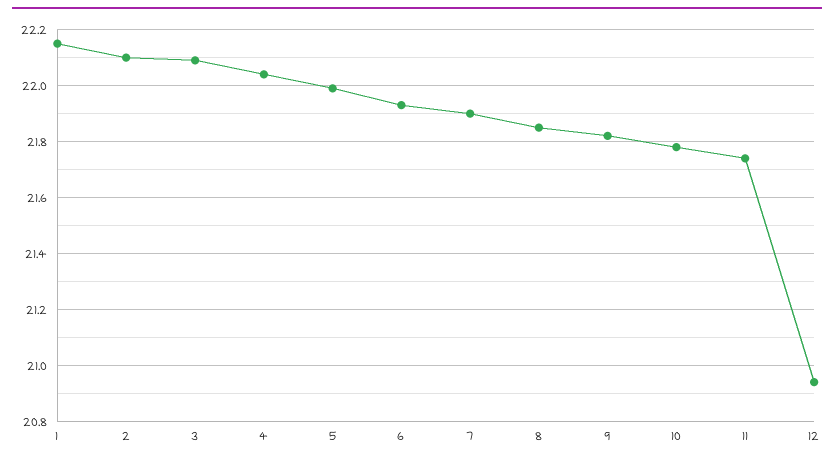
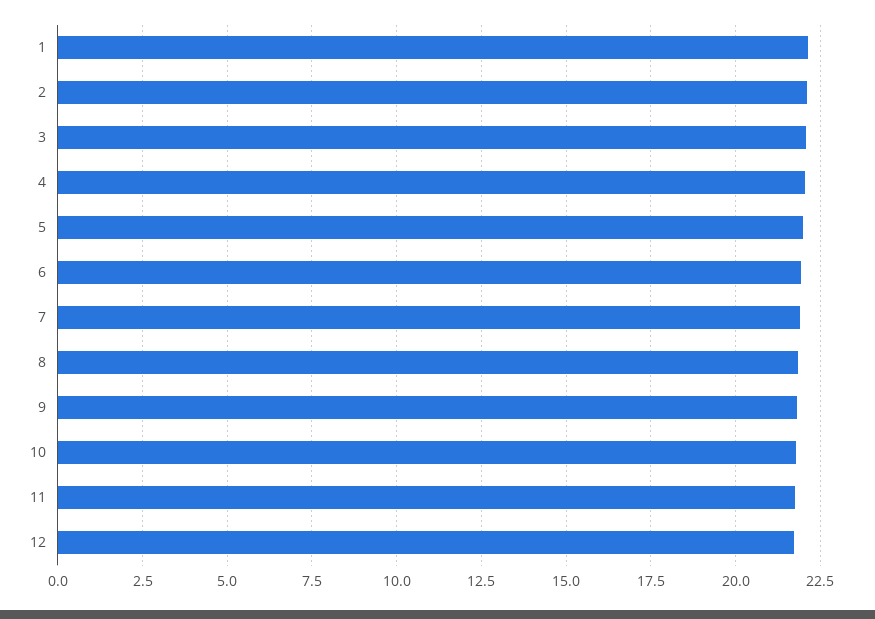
  {
    "1": 22.15,
    "2": 22.1,
    "3": 22.1,
    "4": 22.05,
    "5": 22,
    "6": 21.95,
    "7": 21.9,
    "8": 21.85,
    "9": 21.8,
    "10": 21.8,
    "11": 21.75,
-   "12": 20.95
+   "12": 21.75
  }

